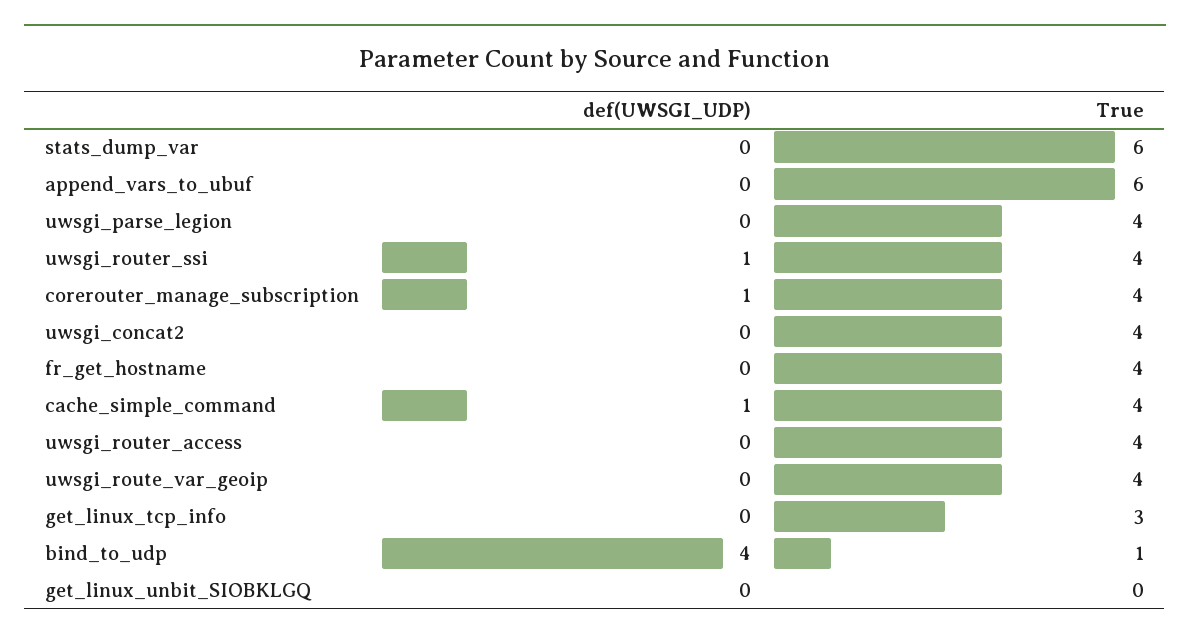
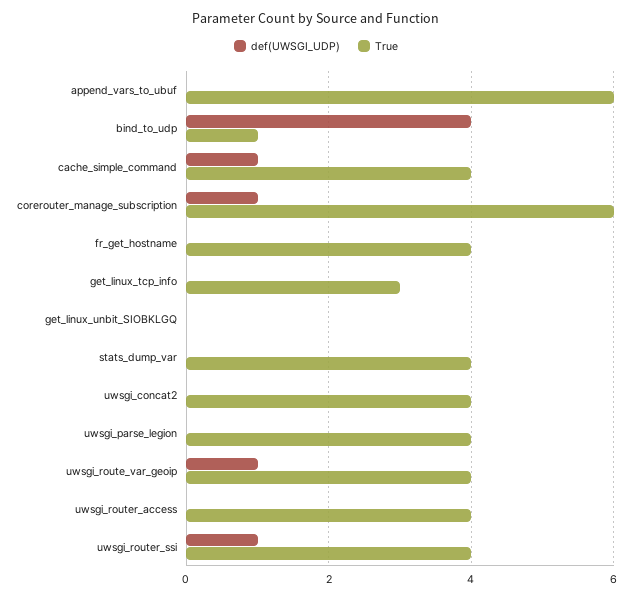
  {
    "def(UWSGI_UDP)": {
      "stats_dump_var": 0,
      "append_vars_to_ubuf": 0,
      "uwsgi_parse_legion": 0,
      "uwsgi_router_ssi": 1,
      "corerouter_manage_subscription": 1,
      "uwsgi_concat2": 0,
      "fr_get_hostname": 0,
      "cache_simple_command": 1,
      "uwsgi_router_access": 0,
-     "uwsgi_route_var_geoip": 0,
+     "uwsgi_route_var_geoip": 1,
      "get_linux_tcp_info": 0,
      "bind_to_udp": 4,
      "get_linux_unbit_SIOBKLGQ": 0
    },
    "True": {
-     "stats_dump_var": 6,
+     "stats_dump_var": 4,
      "append_vars_to_ubuf": 6,
      "uwsgi_parse_legion": 4,
      "uwsgi_router_ssi": 4,
-     "corerouter_manage_subscription": 4,
+     "corerouter_manage_subscription": 6,
      "uwsgi_concat2": 4,
      "fr_get_hostname": 4,
      "cache_simple_command": 4,
      "uwsgi_router_access": 4,
      "uwsgi_route_var_geoip": 4,
      "get_linux_tcp_info": 3,
      "bind_to_udp": 1,
      "get_linux_unbit_SIOBKLGQ": 0
    }
  }

